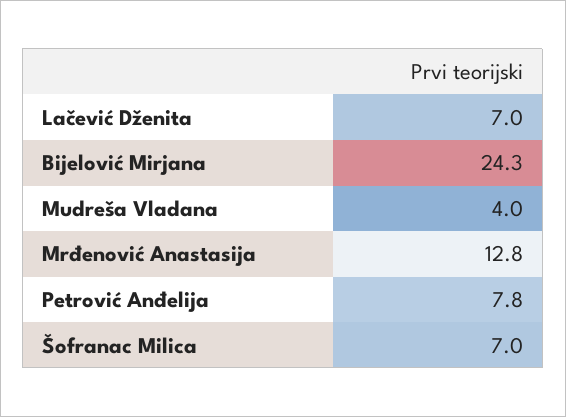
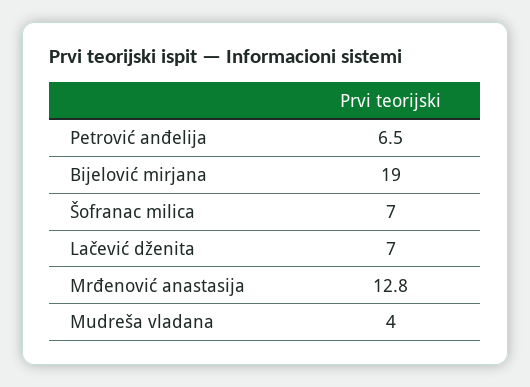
  {
    "Lačević Dženita": 7,
-   "Bijelović Mirjana": 24.3,
+   "Bijelović Mirjana": 19,
    "Mudreša Vladana": 4,
    "Mrđenović Anastasija": 12.8,
-   "Petrović Anđelija": 7.8,
+   "Petrović Anđelija": 6.5,
    "Šofranac Milica": 7
  }

